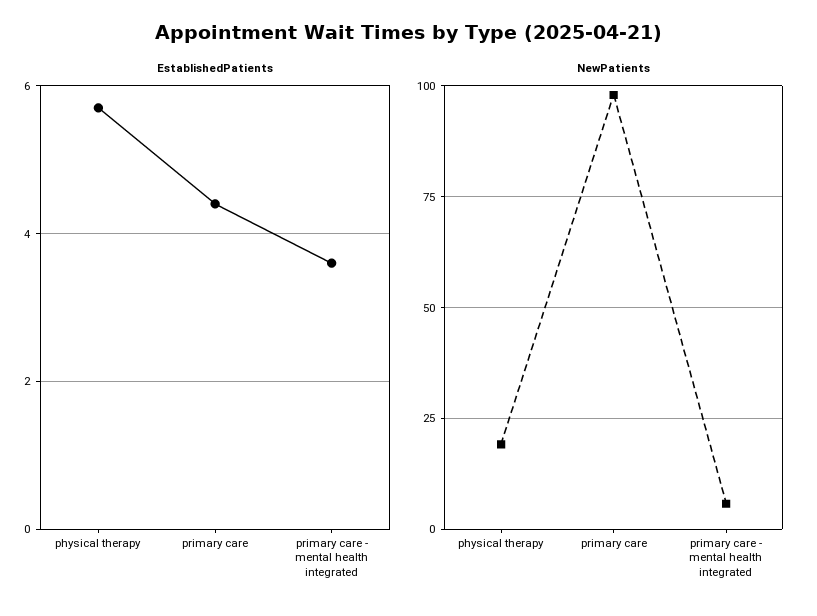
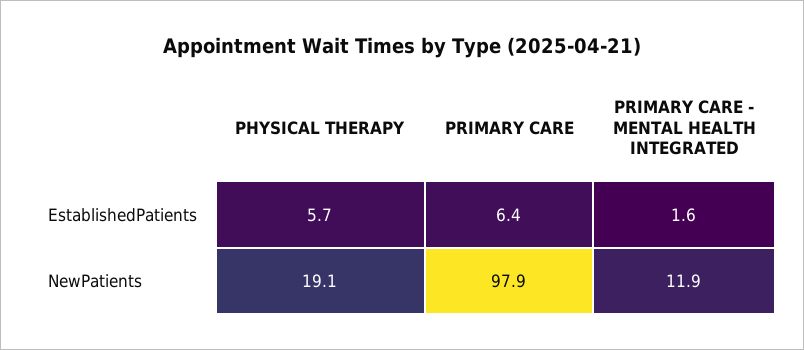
  {
    "EstablishedPatients": {
      "physical therapy": 5.7,
-     "primary care": 4.5,
+     "primary care": 6.4,
-     "primary care - mental health integrated": 3.5
+     "primary care - mental health integrated": 1.6
    },
    "NewPatients": {
      "physical therapy": 19.1,
      "primary care": 97.9,
-     "primary care - mental health integrated": 5
+     "primary care - mental health integrated": 11.9
    }
  }

